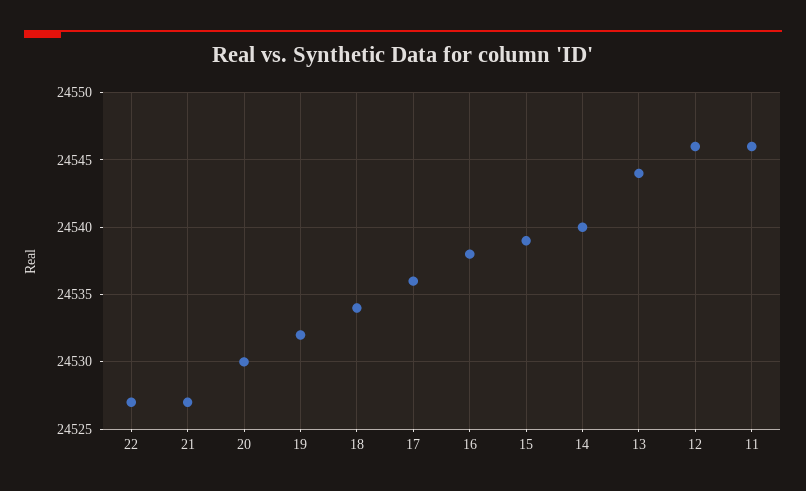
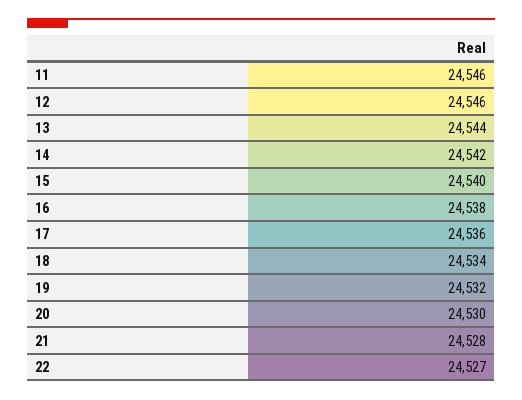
  {
    "22": 24527,
-   "21": 24527,
+   "21": 24528,
    "20": 24530,
    "19": 24532,
    "18": 24534,
    "17": 24536,
    "16": 24538,
-   "15": 24539,
+   "15": 24540,
-   "14": 24540,
+   "14": 24542,
    "13": 24544,
    "12": 24546,
    "11": 24546
  }

